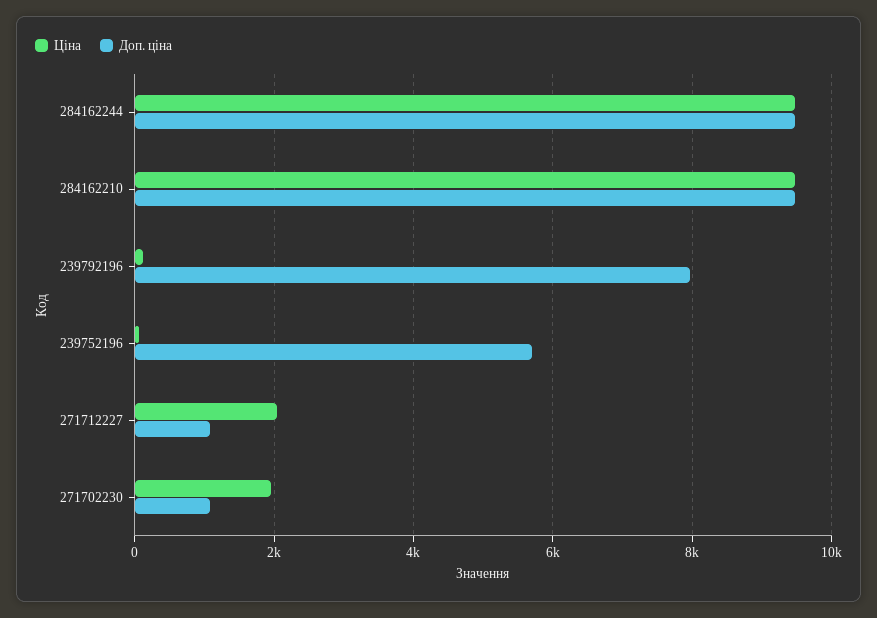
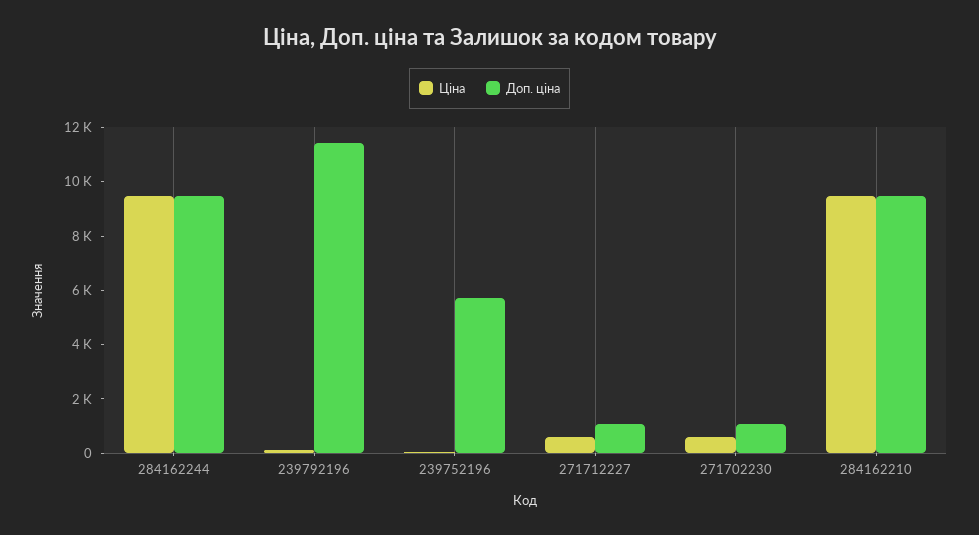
  {
    "Ціна": {
      "284162244": 9400,
      "284162210": 9400,
      "239792196": 200,
      "239752196": 0,
-     "271712227": 2000,
+     "271712227": 500,
-     "271702230": 2000
+     "271702230": 500
    },
    "Доп. ціна": {
      "284162244": 9400,
      "284162210": 9400,
-     "239792196": 8000,
+     "239792196": 11500,
      "239752196": 5800,
      "271712227": 1000,
      "271702230": 1000
    }
  }

